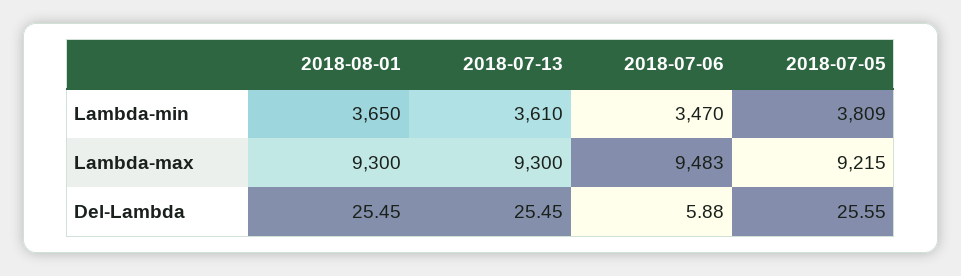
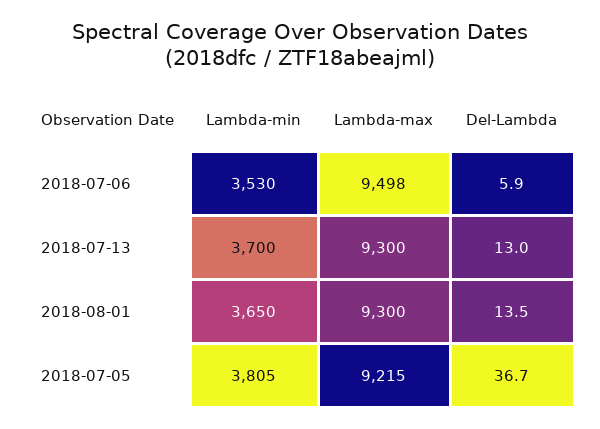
  {
    "2018-08-01": {
      "Lambda-min": 3650,
      "Lambda-max": 9300,
-     "Del-Lambda": 25.45
+     "Del-Lambda": 13.5
    },
    "2018-07-13": {
-     "Lambda-min": 3610,
+     "Lambda-min": 3700,
      "Lambda-max": 9300,
-     "Del-Lambda": 25.45
+     "Del-Lambda": 13
    },
    "2018-07-06": {
-     "Lambda-min": 3470,
+     "Lambda-min": 3530,
-     "Lambda-max": 9483,
+     "Lambda-max": 9498,
      "Del-Lambda": 5.88
    },
    "2018-07-05": {
-     "Lambda-min": 3809,
+     "Lambda-min": 3805,
      "Lambda-max": 9215,
-     "Del-Lambda": 25.55
+     "Del-Lambda": 36.7
    }
  }

